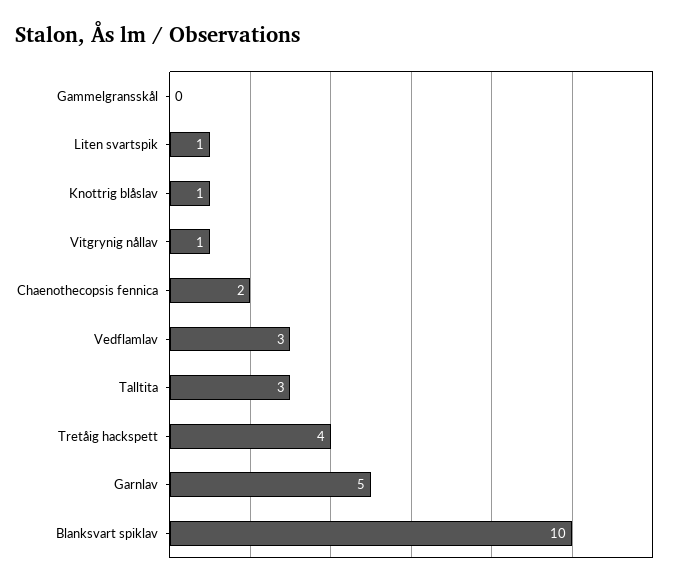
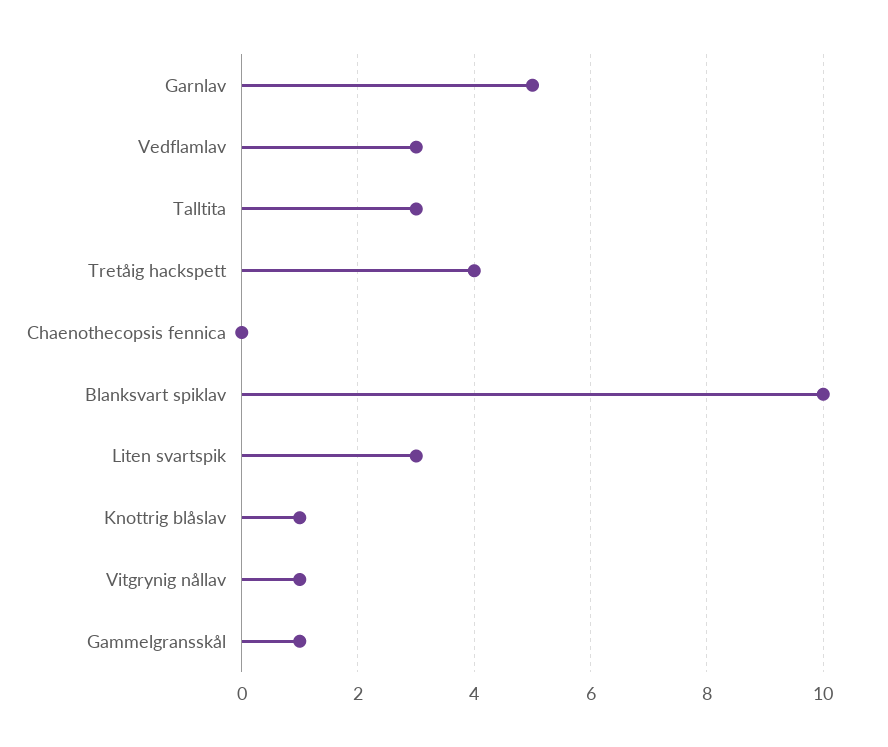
  {
-   "Gammelgransskål": 0,
+   "Gammelgransskål": 1,
-   "Liten svartspik": 1,
+   "Liten svartspik": 3,
    "Knottrig blåslav": 1,
    "Vitgrynig nållav": 1,
-   "Chaenothecopsis fennica": 2,
+   "Chaenothecopsis fennica": 0,
    "Vedflamlav": 3,
    "Talltita": 3,
    "Tretåig hackspett": 4,
    "Garnlav": 5,
    "Blanksvart spiklav": 10
  }

